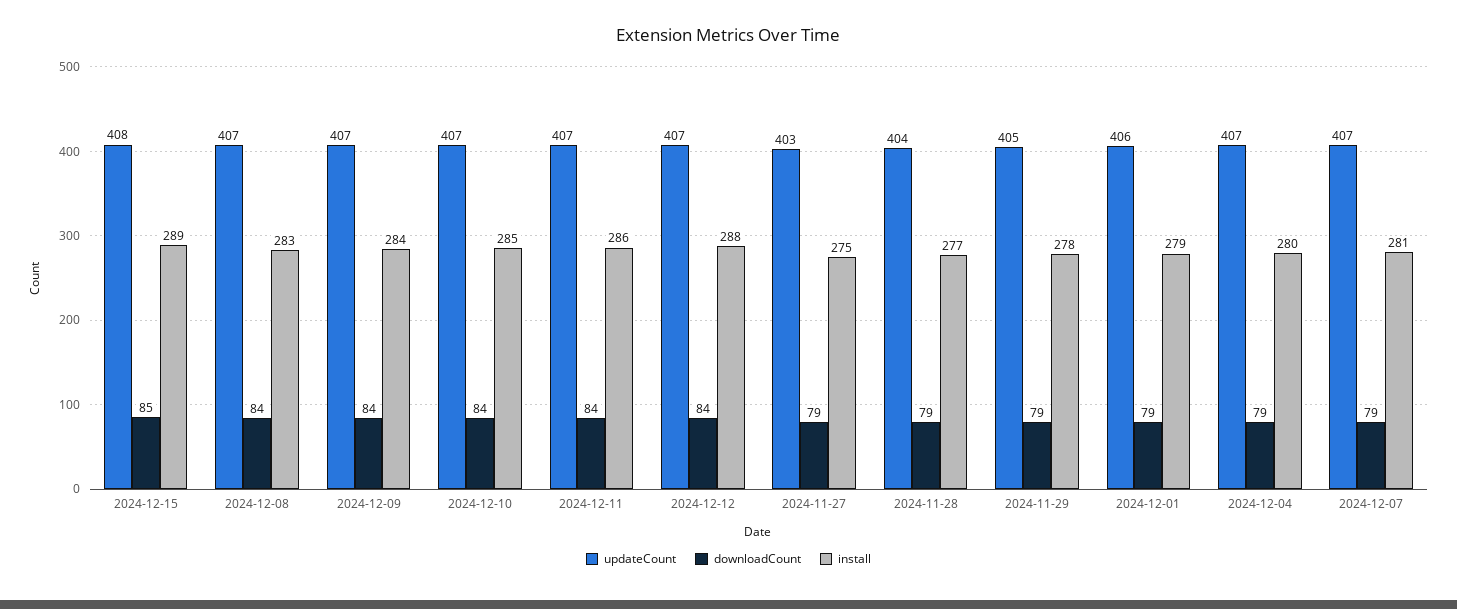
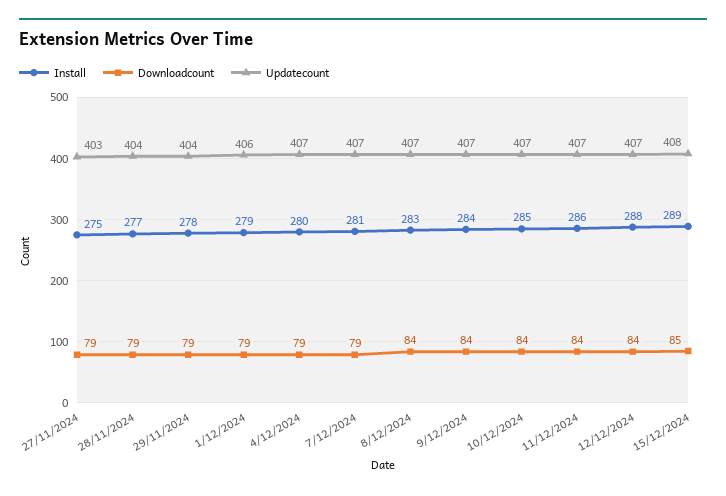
  {
    "updateCount": {
      "2024-12-15": 408,
      "2024-12-08": 407,
      "2024-12-09": 407,
      "2024-12-10": 407,
      "2024-12-11": 407,
      "2024-12-12": 407,
      "2024-11-27": 403,
      "2024-11-28": 404,
-     "2024-11-29": 405,
+     "2024-11-29": 404,
      "2024-12-01": 406,
      "2024-12-04": 407,
      "2024-12-07": 407
    },
    "downloadCount": {
      "2024-12-15": 85,
      "2024-12-08": 84,
      "2024-12-09": 84,
      "2024-12-10": 84,
      "2024-12-11": 84,
      "2024-12-12": 84,
      "2024-11-27": 79,
      "2024-11-28": 79,
      "2024-11-29": 79,
      "2024-12-01": 79,
      "2024-12-04": 79,
      "2024-12-07": 79
    },
    "install": {
      "2024-12-15": 289,
      "2024-12-08": 283,
      "2024-12-09": 284,
      "2024-12-10": 285,
      "2024-12-11": 286,
      "2024-12-12": 288,
      "2024-11-27": 275,
      "2024-11-28": 277,
      "2024-11-29": 278,
      "2024-12-01": 279,
      "2024-12-04": 280,
      "2024-12-07": 281
    }
  }

